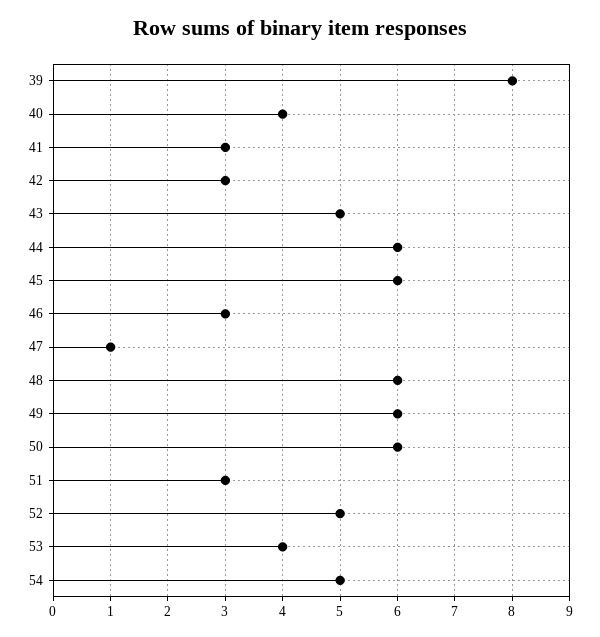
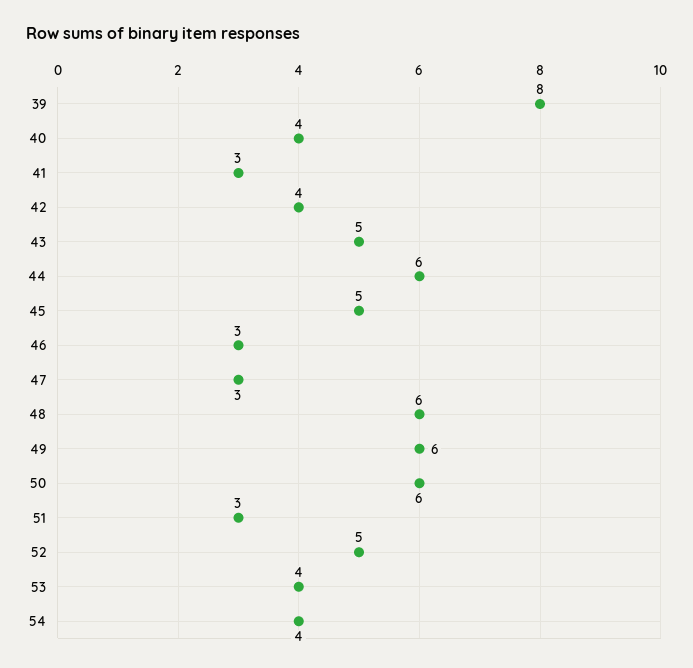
  {
    "39": 8,
    "40": 4,
    "41": 3,
-   "42": 3,
+   "42": 4,
    "43": 5,
    "44": 6,
-   "45": 6,
+   "45": 5,
    "46": 3,
-   "47": 1,
+   "47": 3,
    "48": 6,
    "49": 6,
    "50": 6,
    "51": 3,
    "52": 5,
    "53": 4,
-   "54": 5
+   "54": 4
  }

